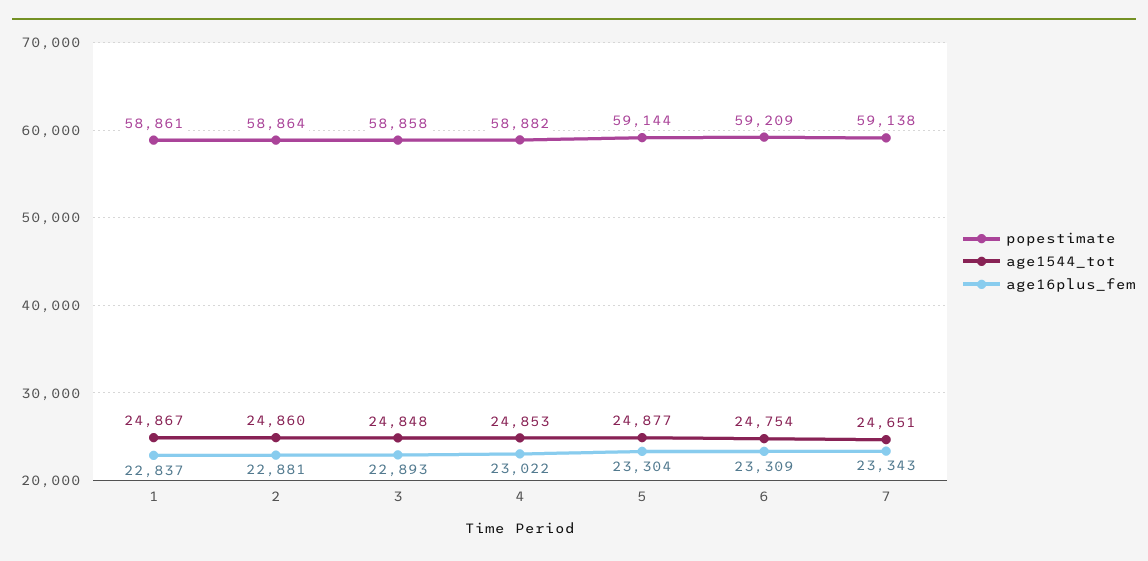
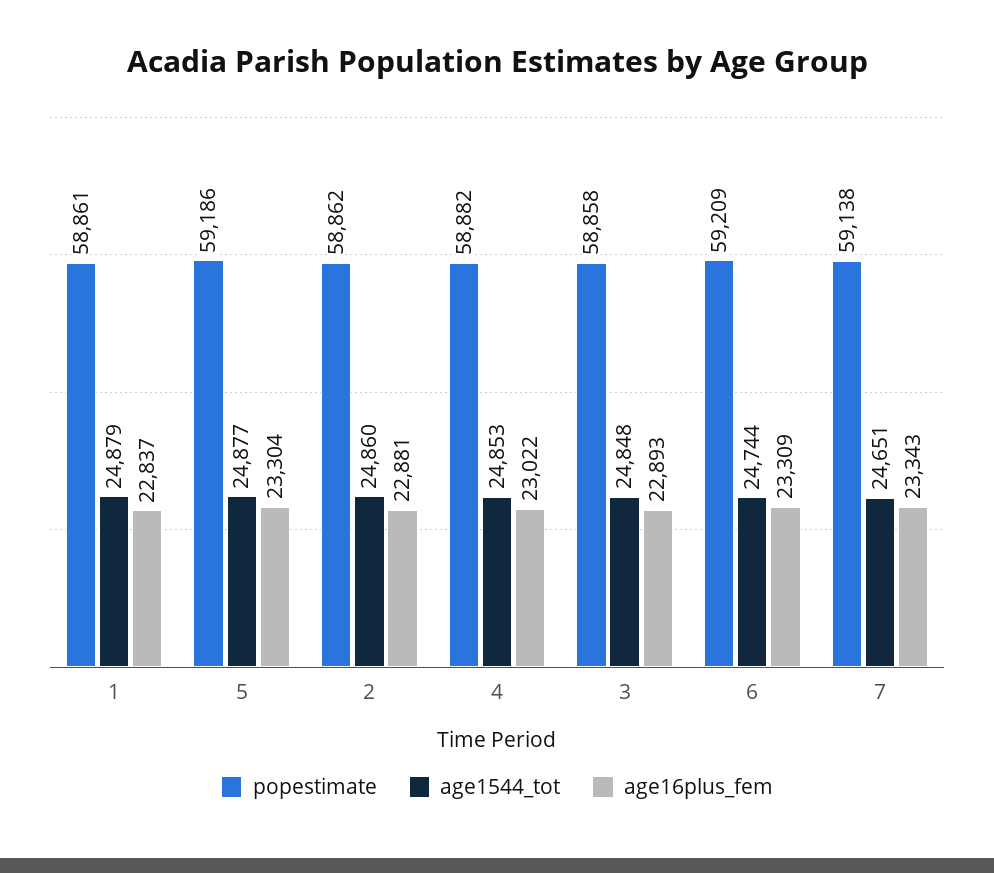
  {
    "popestimate": {
      "1": 58861,
-     "2": 58864,
+     "2": 58862,
      "3": 58858,
      "4": 58882,
-     "5": 59144,
+     "5": 59186,
      "6": 59209,
      "7": 59138
    },
    "age1544_tot": {
-     "1": 24867,
+     "1": 24879,
      "2": 24860,
      "3": 24848,
      "4": 24853,
      "5": 24877,
-     "6": 24754,
+     "6": 24744,
      "7": 24651
    },
    "age16plus_fem": {
      "1": 22837,
      "2": 22881,
      "3": 22893,
      "4": 23022,
      "5": 23304,
      "6": 23309,
      "7": 23343
    }
  }

